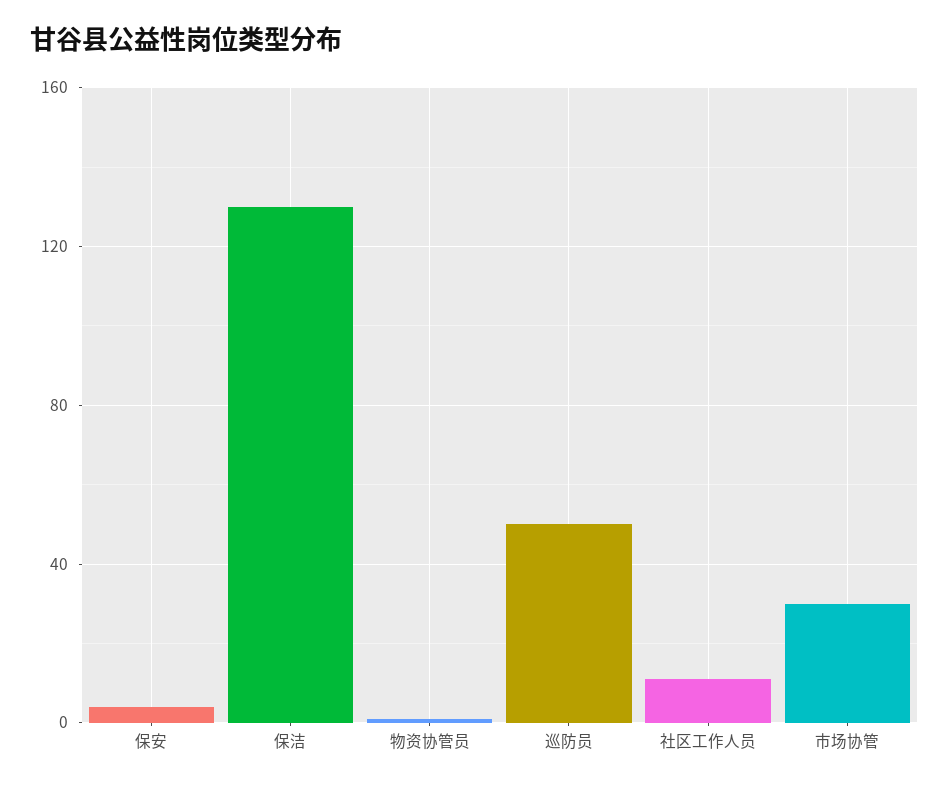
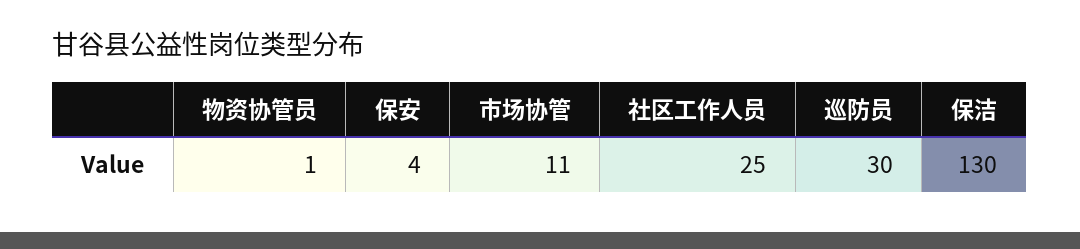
  {
    "保安": 4,
    "保洁": 130,
    "物资协管员": 1,
-   "巡防员": 50,
+   "巡防员": 30,
-   "社区工作人员": 10,
+   "社区工作人员": 25,
-   "市场协管": 30
+   "市场协管": 11
  }

